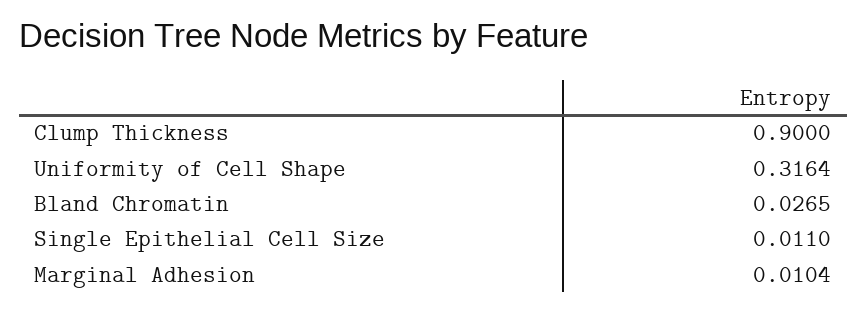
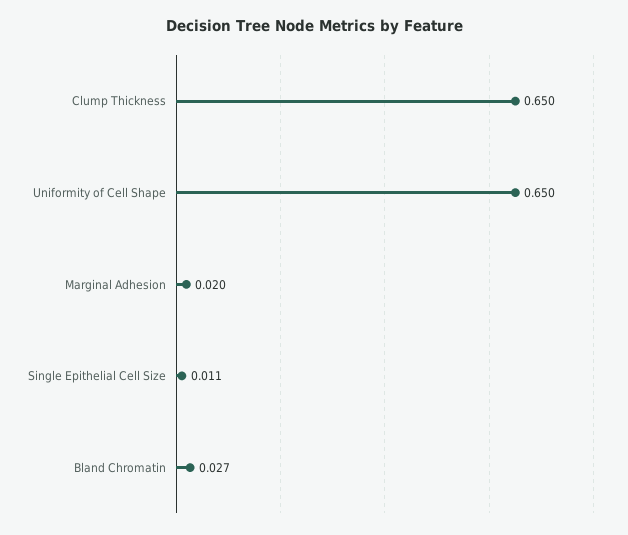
  {
-   "Clump Thickness": 0.9,
+   "Clump Thickness": 0.65,
-   "Uniformity of Cell Shape": 0.3164,
+   "Uniformity of Cell Shape": 0.65,
    "Bland Chromatin": 0.0265,
    "Single Epithelial Cell Size": 0.011,
-   "Marginal Adhesion": 0.0104
+   "Marginal Adhesion": 0.02
  }

